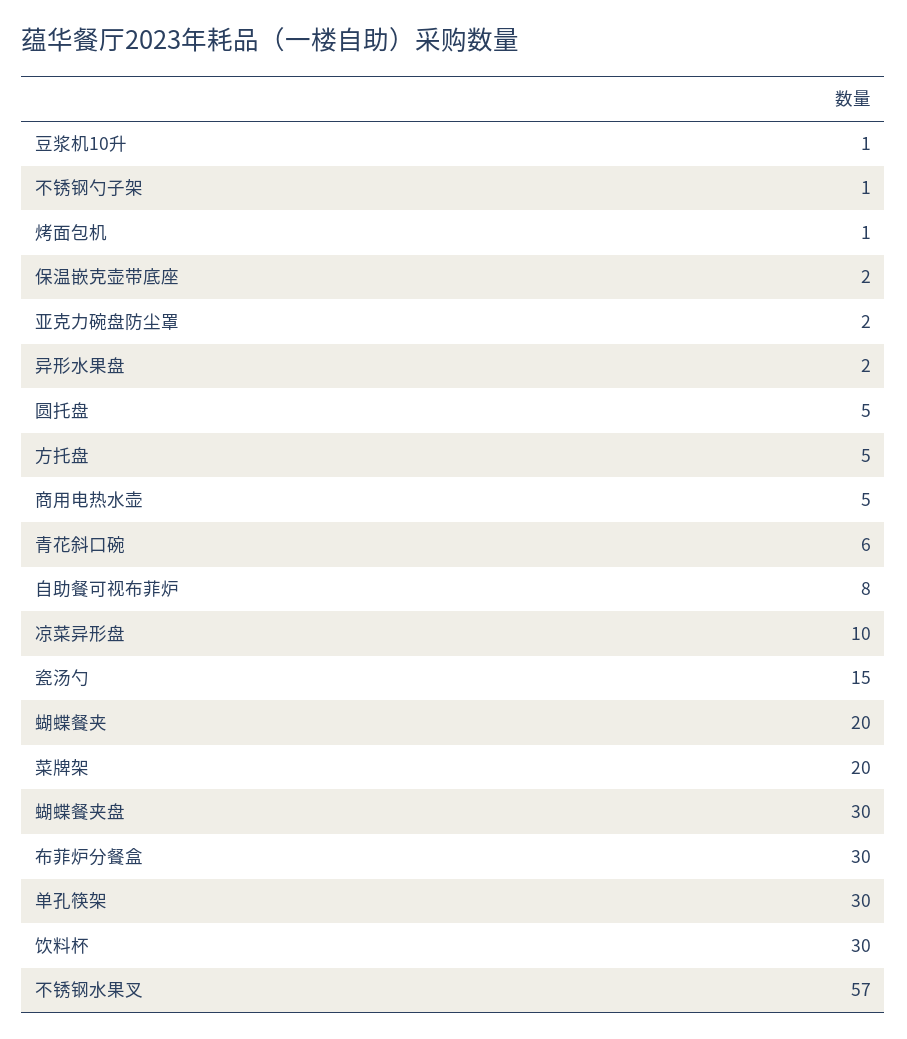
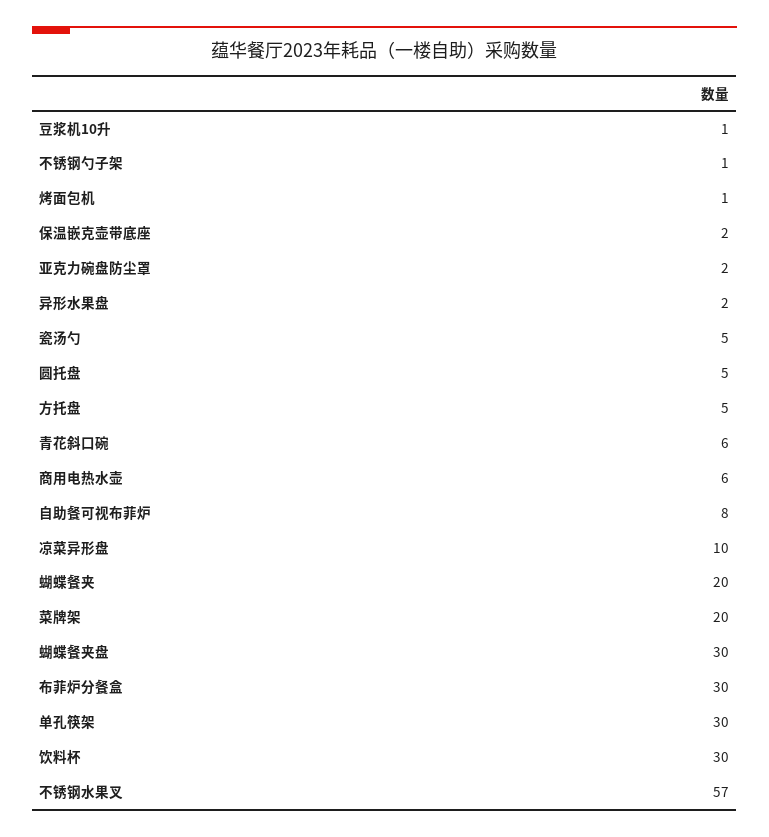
  {
    "豆浆机10升": 1,
    "不锈钢勺子架": 1,
    "烤面包机": 1,
    "保温嵌克壶带底座": 2,
    "亚克力碗盘防尘罩": 2,
    "异形水果盘": 2,
    "圆托盘": 5,
    "方托盘": 5,
-   "商用电热水壶": 5,
+   "商用电热水壶": 6,
    "青花斜口碗": 6,
    "自助餐可视布菲炉": 8,
    "凉菜异形盘": 10,
-   "瓷汤勺": 15,
+   "瓷汤勺": 5,
    "蝴蝶餐夹": 20,
    "菜牌架": 20,
    "蝴蝶餐夹盘": 30,
    "布菲炉分餐盒": 30,
    "单孔筷架": 30,
    "饮料杯": 30,
    "不锈钢水果叉": 57
  }

